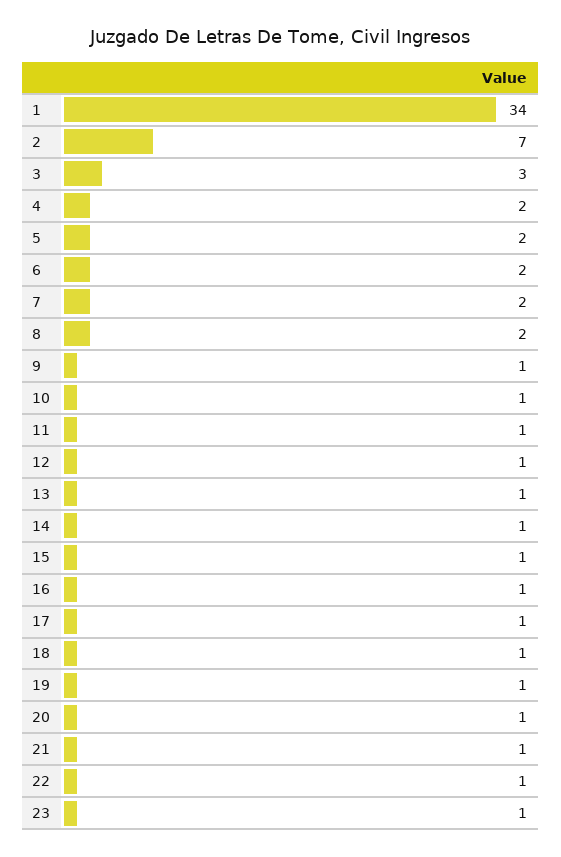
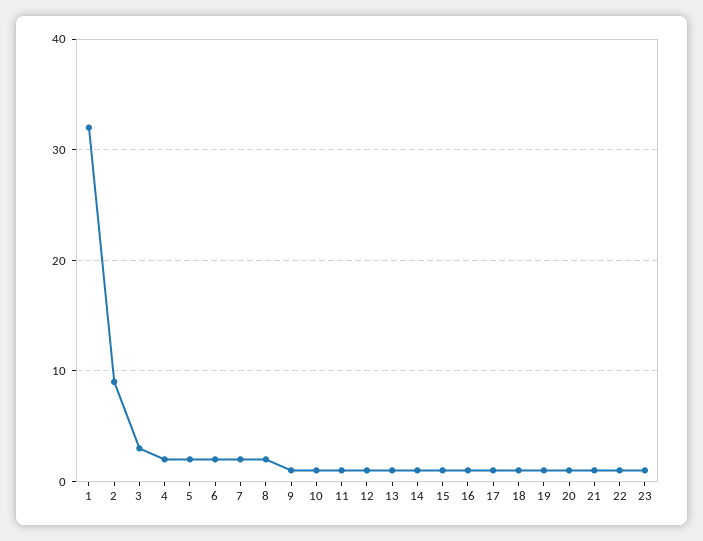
  {
-   "1": 34,
+   "1": 32,
-   "2": 7,
+   "2": 9,
    "3": 3,
    "4": 2,
    "5": 2,
    "6": 2,
    "7": 2,
    "8": 2,
    "9": 1,
    "10": 1,
    "11": 1,
    "12": 1,
    "13": 1,
    "14": 1,
    "15": 1,
    "16": 1,
    "17": 1,
    "18": 1,
    "19": 1,
    "20": 1,
    "21": 1,
    "22": 1,
    "23": 1
  }

